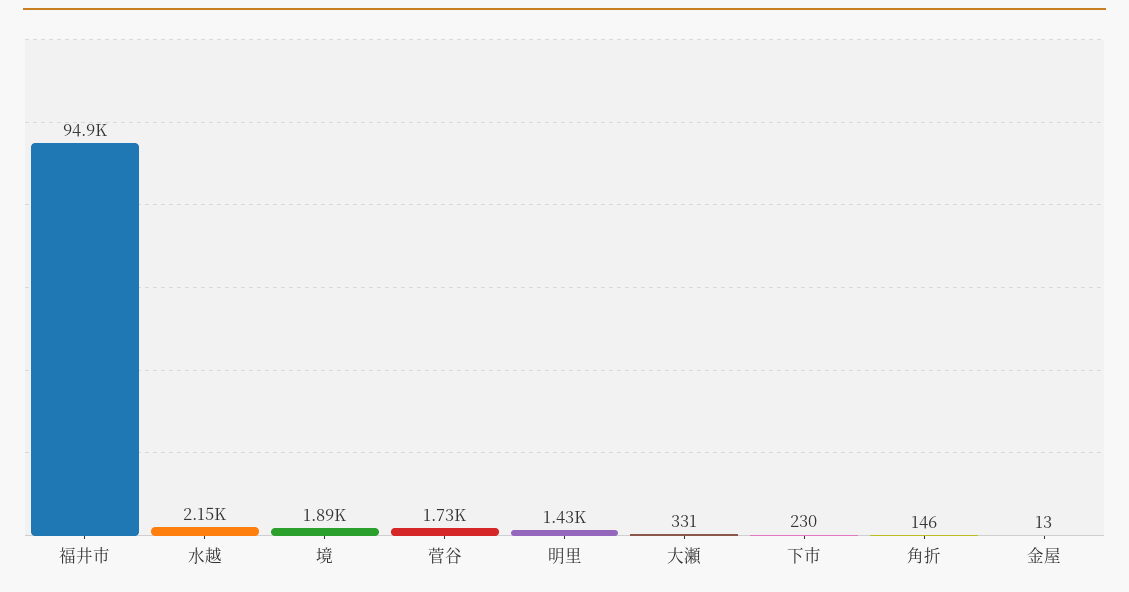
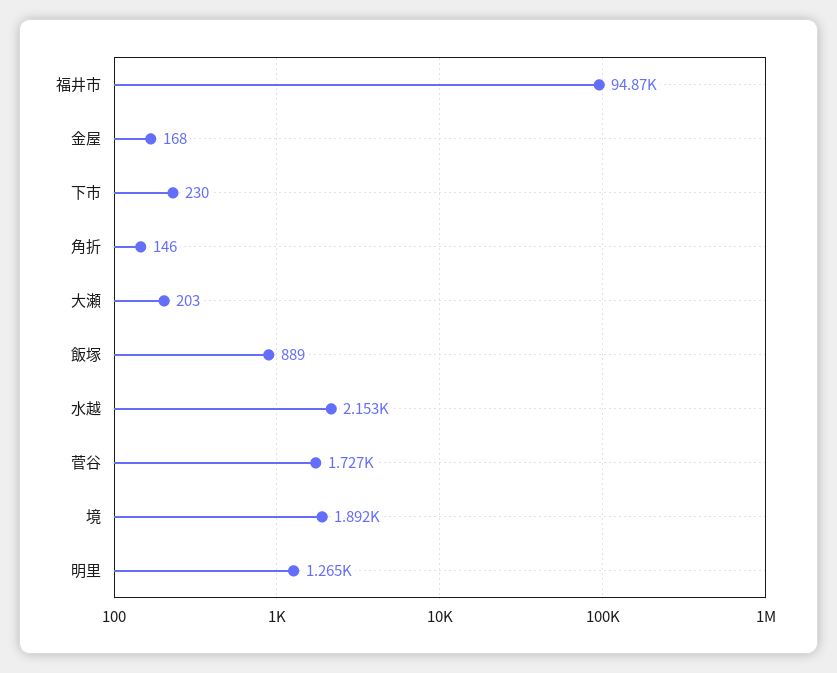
  {
    "福井市": 94870,
    "水越": 2153,
    "境": 1892,
    "菅谷": 1727,
-   "明里": 1430,
+   "明里": 1265,
-   "大瀬": 331,
+   "大瀬": 203,
    "下市": 230,
    "角折": 146,
-   "金屋": 13
+   "金屋": 168,
+   "飯塚": 889
  }

